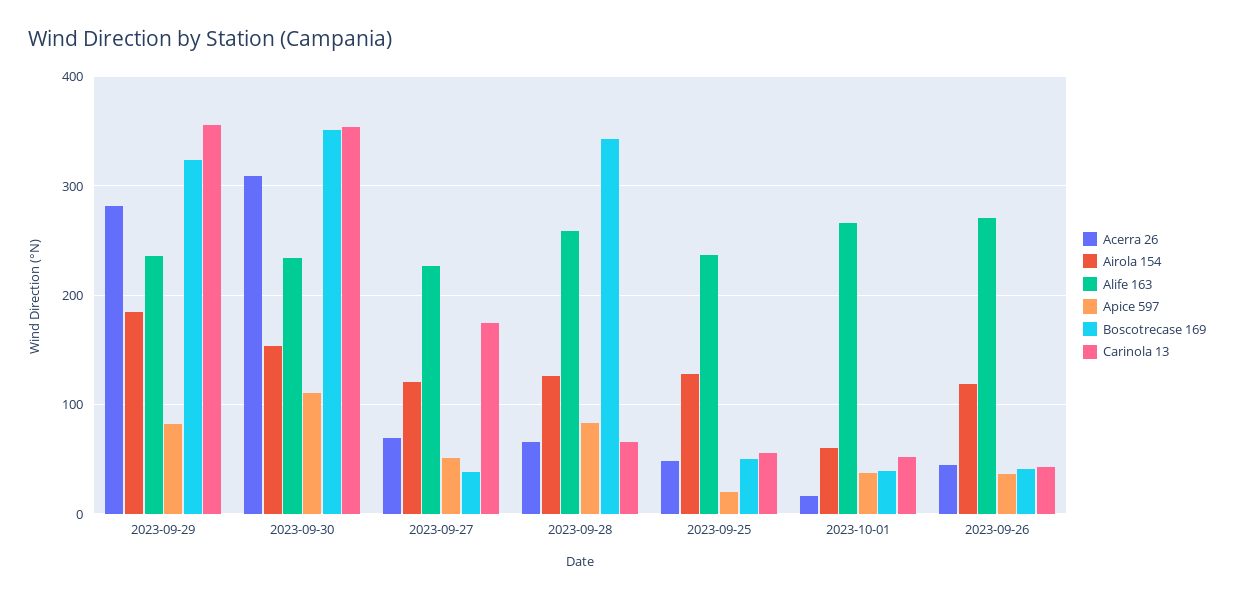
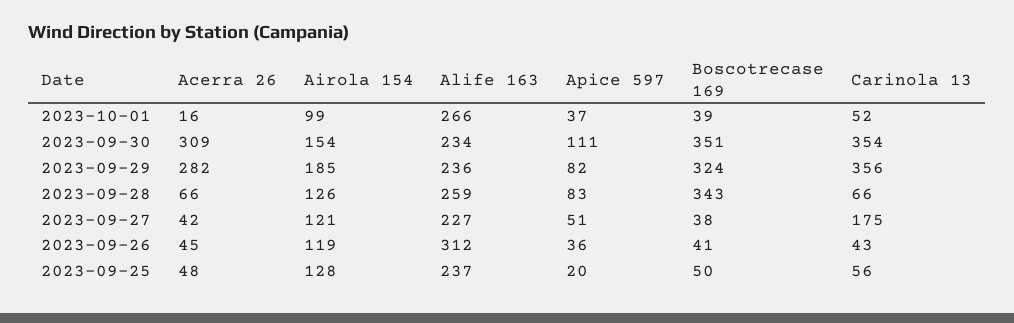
  {
    "Acerra 26": {
      "2023-09-29": 282,
      "2023-09-30": 309,
-     "2023-09-27": 70,
+     "2023-09-27": 42,
      "2023-09-28": 66,
      "2023-09-25": 48,
      "2023-10-01": 16,
      "2023-09-26": 45
    },
    "Airola 154": {
      "2023-09-29": 185,
      "2023-09-30": 154,
      "2023-09-27": 121,
      "2023-09-28": 126,
      "2023-09-25": 128,
-     "2023-10-01": 60,
+     "2023-10-01": 99,
      "2023-09-26": 119
    },
    "Alife 163": {
      "2023-09-29": 236,
      "2023-09-30": 234,
      "2023-09-27": 227,
      "2023-09-28": 259,
      "2023-09-25": 237,
      "2023-10-01": 266,
-     "2023-09-26": 270
+     "2023-09-26": 312
    },
    "Apice 597": {
      "2023-09-29": 82,
      "2023-09-30": 111,
      "2023-09-27": 51,
      "2023-09-28": 83,
      "2023-09-25": 20,
      "2023-10-01": 37,
      "2023-09-26": 36
    },
    "Boscotrecase 169": {
      "2023-09-29": 324,
      "2023-09-30": 351,
      "2023-09-27": 38,
      "2023-09-28": 343,
      "2023-09-25": 50,
      "2023-10-01": 39,
      "2023-09-26": 41
    },
    "Carinola 13": {
      "2023-09-29": 356,
      "2023-09-30": 354,
      "2023-09-27": 175,
      "2023-09-28": 66,
      "2023-09-25": 56,
      "2023-10-01": 52,
      "2023-09-26": 43
    }
  }

